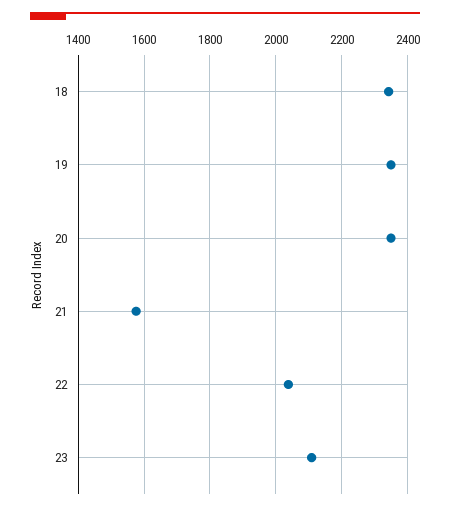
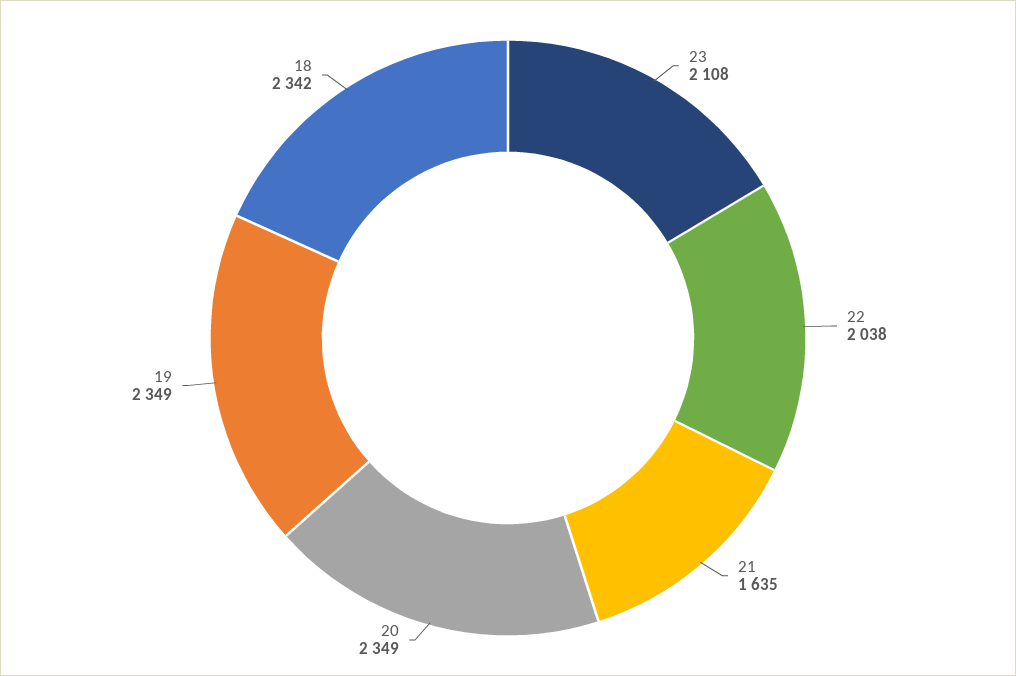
  {
    "18": 2342,
    "19": 2349,
    "20": 2349,
-   "21": 1580,
+   "21": 1635,
    "22": 2038,
    "23": 2108
  }

